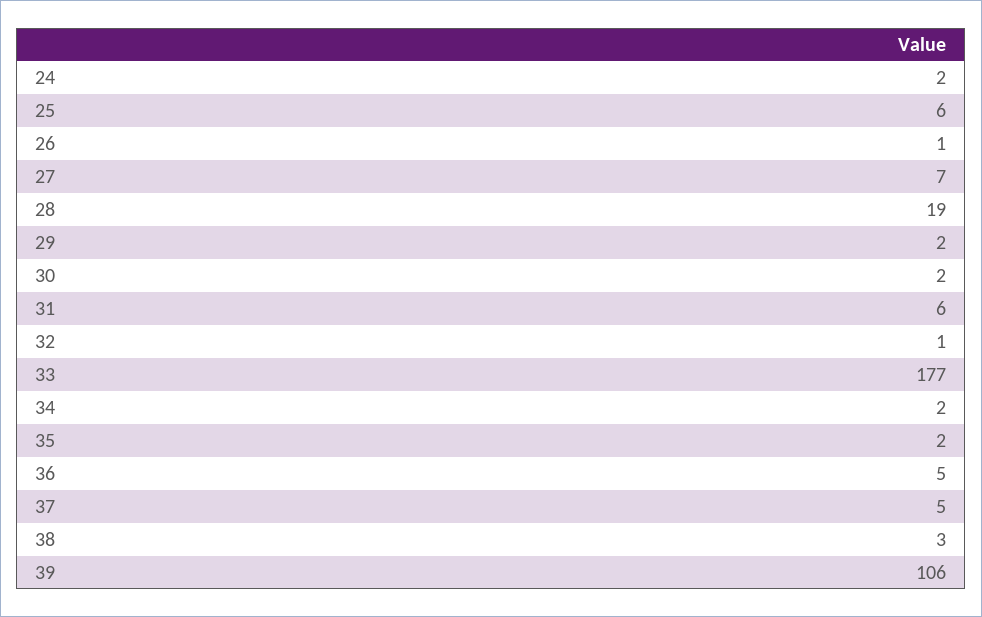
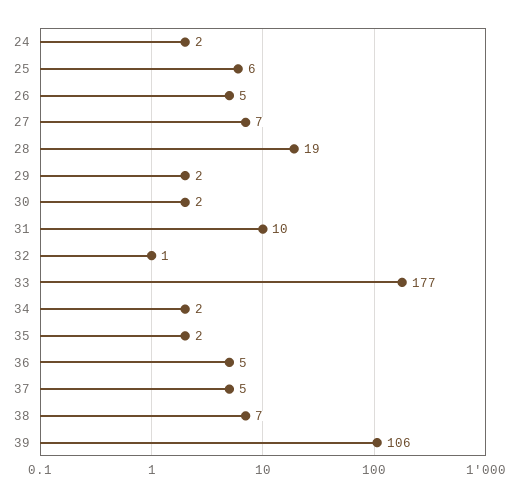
  {
    "24": 2,
    "25": 6,
-   "26": 1,
+   "26": 5,
    "27": 7,
    "28": 19,
    "29": 2,
    "30": 2,
-   "31": 6,
+   "31": 10,
    "32": 1,
    "33": 177,
    "34": 2,
    "35": 2,
    "36": 5,
    "37": 5,
-   "38": 3,
+   "38": 7,
    "39": 106
  }

